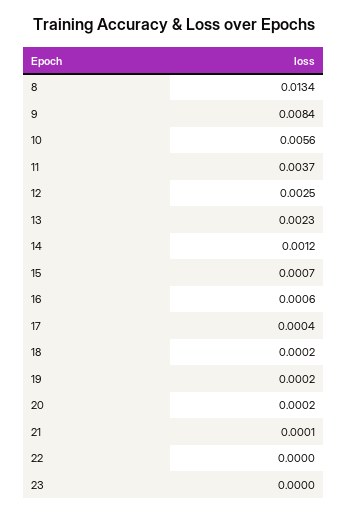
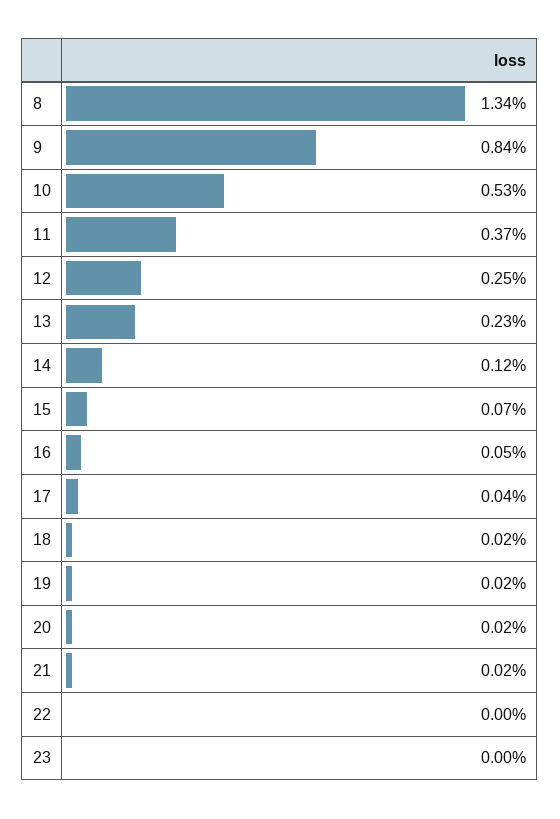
  {
    "8": 0.0134,
    "9": 0.0084,
-   "10": 0.0056,
+   "10": 0.0053,
    "11": 0.0037,
    "12": 0.0025,
    "13": 0.0023,
    "14": 0.0012,
    "15": 0.0007,
-   "16": 0.0006,
+   "16": 0.0005,
    "17": 0.0004,
    "18": 0.0002,
    "19": 0.0002,
    "20": 0.0002,
-   "21": 0.0001,
+   "21": 0.0002,
    "22": 0,
    "23": 0
  }

